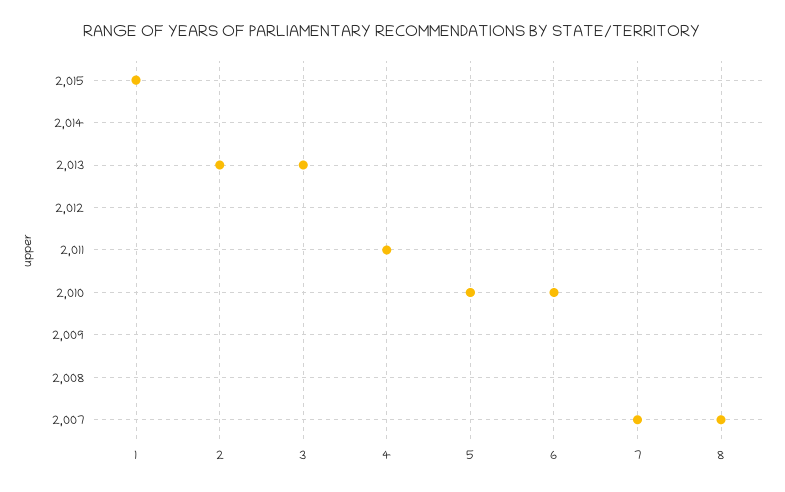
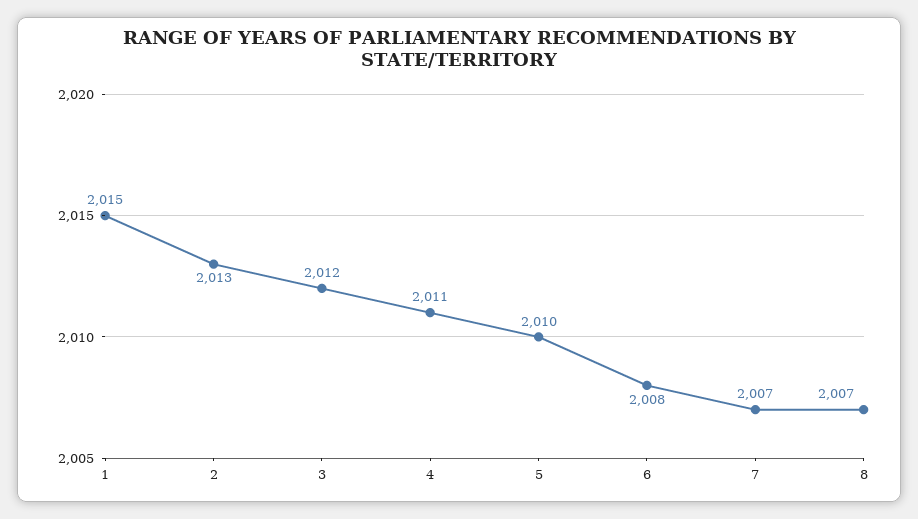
  {
    "1": 2015,
    "2": 2013,
-   "3": 2013,
+   "3": 2012,
    "4": 2011,
    "5": 2010,
-   "6": 2010,
+   "6": 2008,
    "7": 2007,
    "8": 2007
  }

